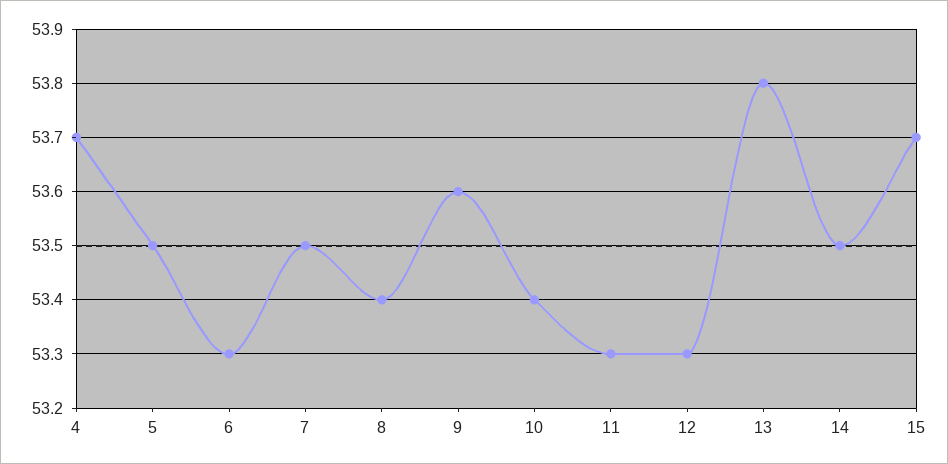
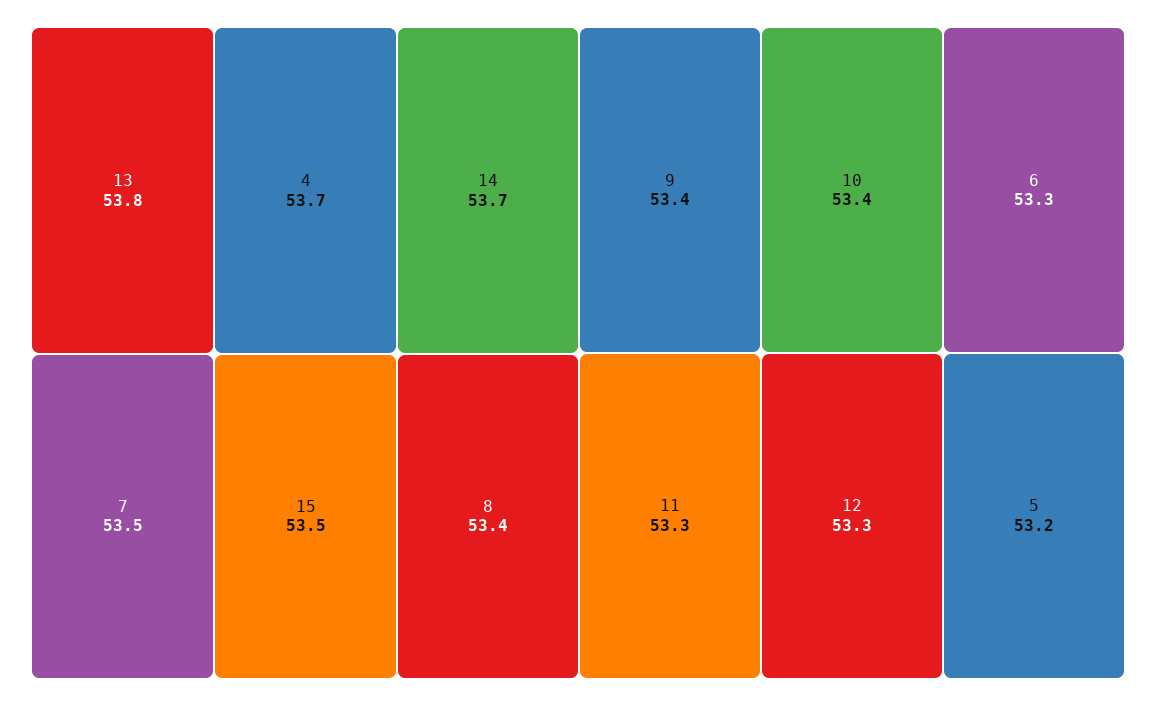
  {
    "4": 53.7,
-   "5": 53.5,
+   "5": 53.2,
    "6": 53.3,
    "7": 53.5,
    "8": 53.4,
-   "9": 53.6,
+   "9": 53.4,
    "10": 53.4,
    "11": 53.3,
    "12": 53.3,
    "13": 53.8,
-   "14": 53.5,
+   "14": 53.7,
-   "15": 53.7
+   "15": 53.5
  }

